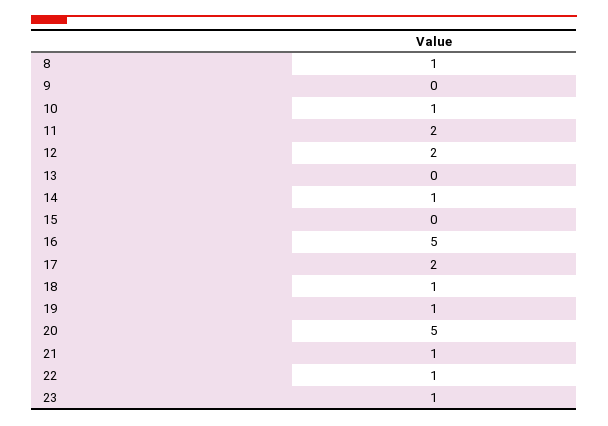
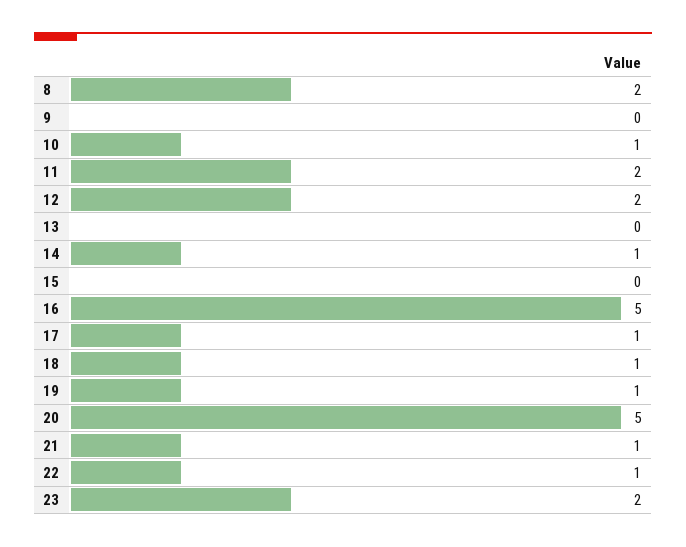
  {
-   "8": 1,
+   "8": 2,
    "9": 0,
    "10": 1,
    "11": 2,
    "12": 2,
    "13": 0,
    "14": 1,
    "15": 0,
    "16": 5,
-   "17": 2,
+   "17": 1,
    "18": 1,
    "19": 1,
    "20": 5,
    "21": 1,
    "22": 1,
-   "23": 1
+   "23": 2
  }

